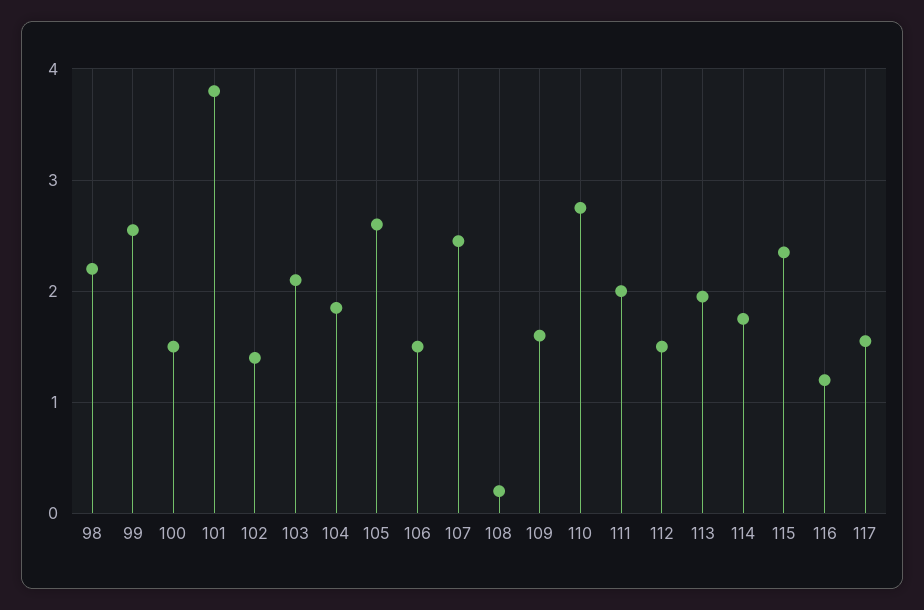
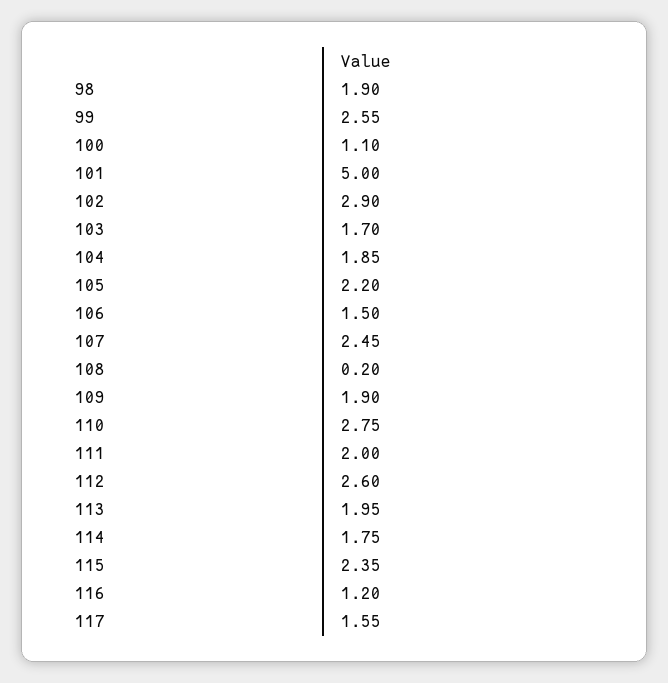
  {
-   "98": 2.2,
+   "98": 1.9,
    "99": 2.55,
-   "100": 1.5,
+   "100": 1.1,
-   "101": 3.8,
+   "101": 5,
-   "102": 1.4,
+   "102": 2.9,
-   "103": 2.1,
+   "103": 1.7,
    "104": 1.85,
-   "105": 2.6,
+   "105": 2.2,
    "106": 1.5,
    "107": 2.45,
    "108": 0.2,
-   "109": 1.6,
+   "109": 1.9,
    "110": 2.75,
    "111": 2,
-   "112": 1.5,
+   "112": 2.6,
    "113": 1.95,
    "114": 1.75,
    "115": 2.35,
    "116": 1.2,
    "117": 1.55
  }

